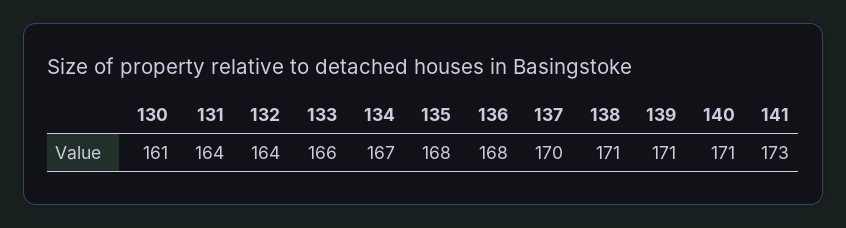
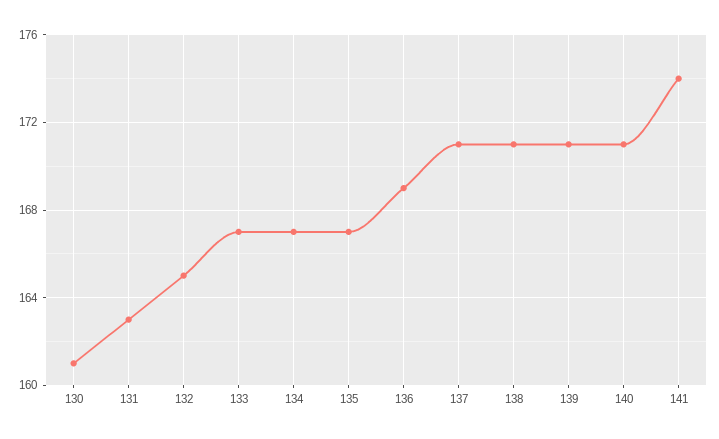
  {
    "130": 161,
-   "131": 164,
+   "131": 163,
-   "132": 164,
+   "132": 165,
-   "133": 166,
+   "133": 167,
    "134": 167,
-   "135": 168,
+   "135": 167,
-   "136": 168,
+   "136": 169,
-   "137": 170,
+   "137": 171,
    "138": 171,
    "139": 171,
    "140": 171,
-   "141": 173
+   "141": 174
  }

